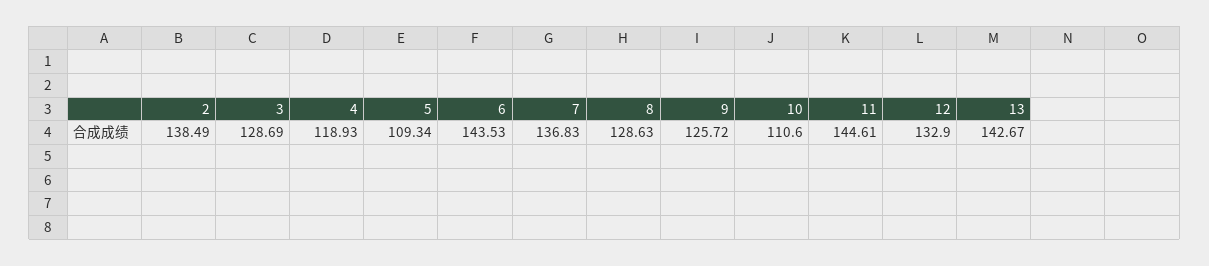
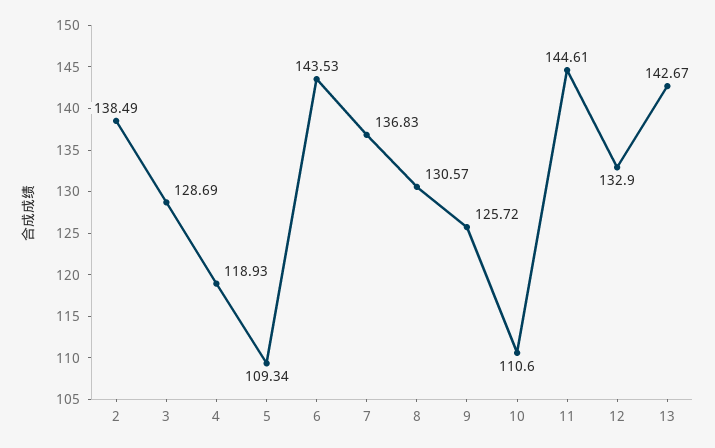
  {
    "2": 138.49,
    "3": 128.69,
    "4": 118.93,
    "5": 109.34,
    "6": 143.53,
    "7": 136.83,
-   "8": 128.63,
+   "8": 130.57,
    "9": 125.72,
    "10": 110.6,
    "11": 144.61,
    "12": 132.9,
    "13": 142.67
  }

